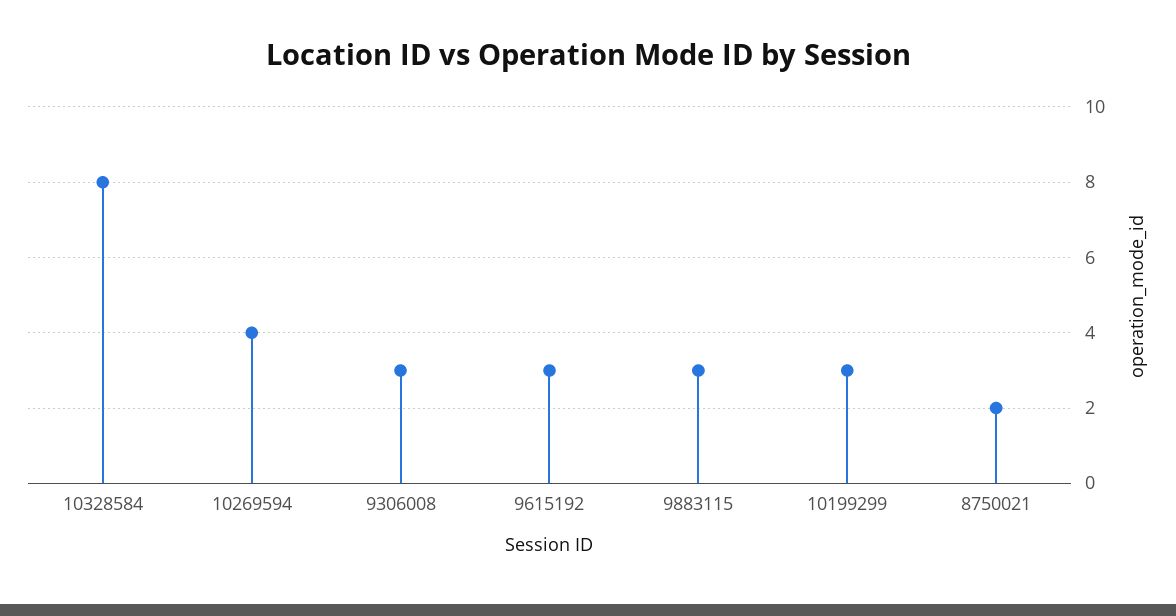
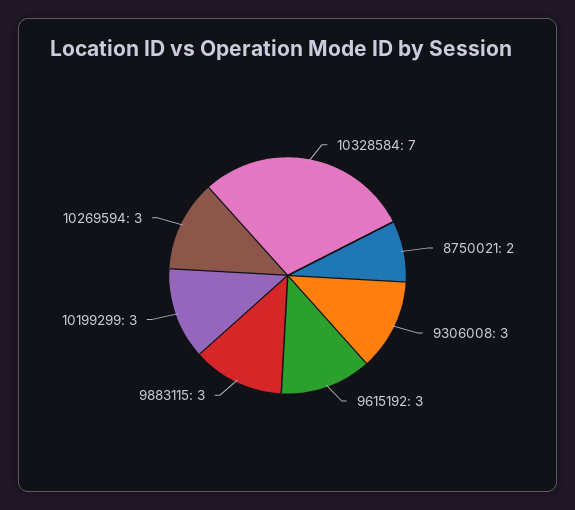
  {
-   "10328584": 8,
+   "10328584": 7,
-   "10269594": 4,
+   "10269594": 3,
    "9306008": 3,
    "9615192": 3,
    "9883115": 3,
    "10199299": 3,
    "8750021": 2
  }

